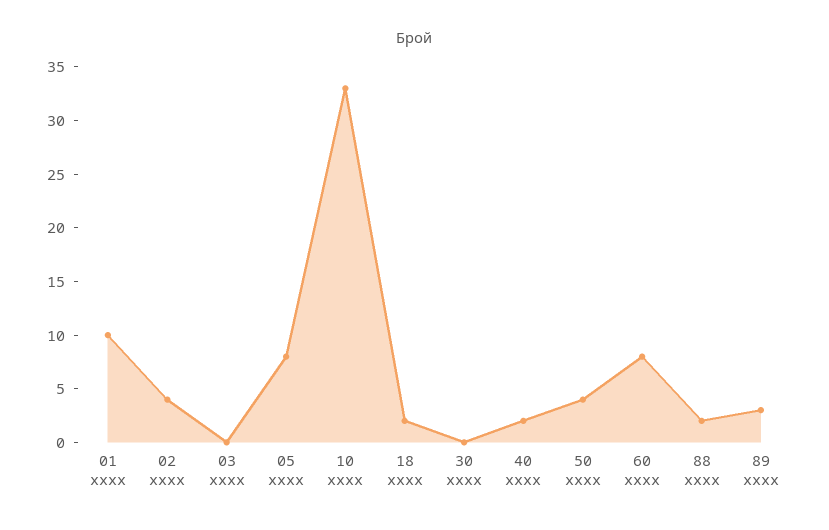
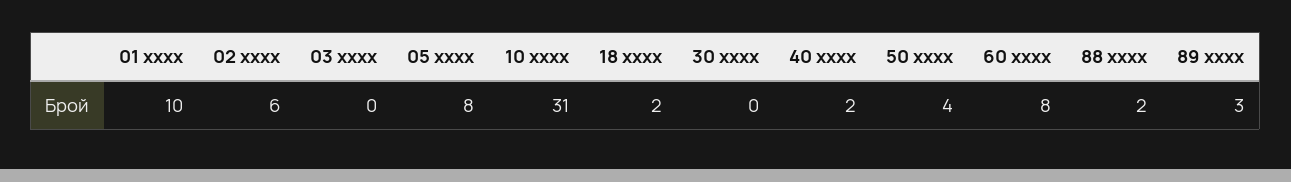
  {
    "01 xxxx": 10,
-   "02 xxxx": 4,
+   "02 xxxx": 6,
    "03 xxxx": 0,
    "05 xxxx": 8,
-   "10 xxxx": 33,
+   "10 xxxx": 31,
    "18 xxxx": 2,
    "30 xxxx": 0,
    "40 xxxx": 2,
    "50 xxxx": 4,
    "60 xxxx": 8,
    "88 xxxx": 2,
    "89 xxxx": 3
  }

